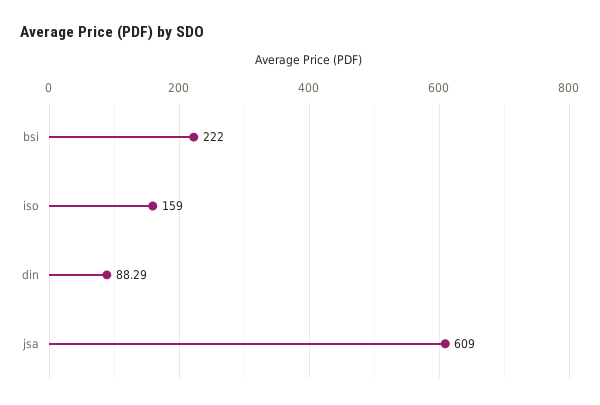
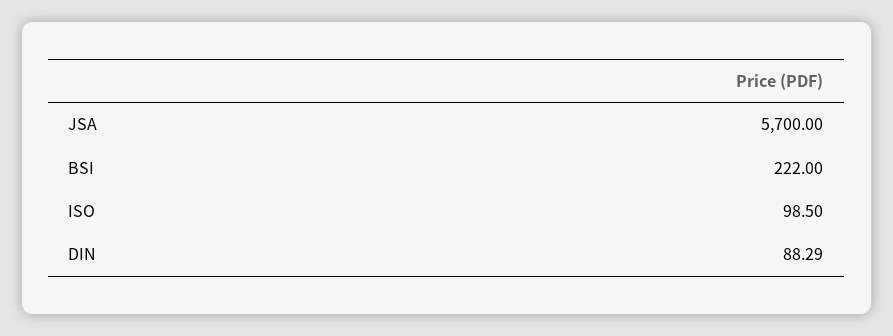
  {
    "bsi": 222,
-   "iso": 159,
+   "iso": 98.5,
    "din": 88.29,
-   "jsa": 609
+   "jsa": 5700
  }

